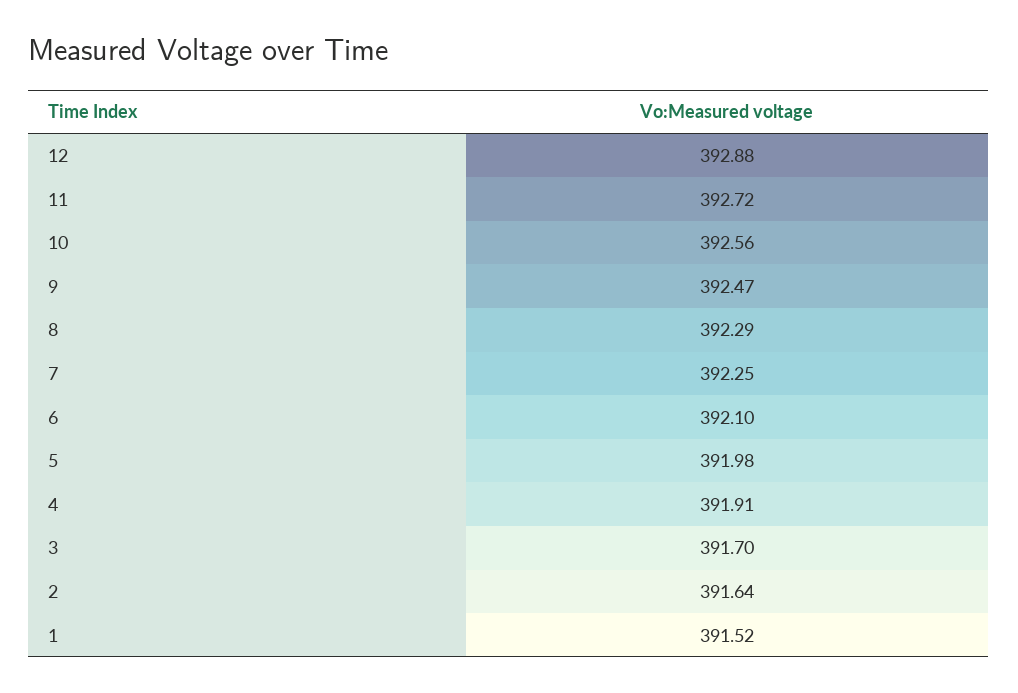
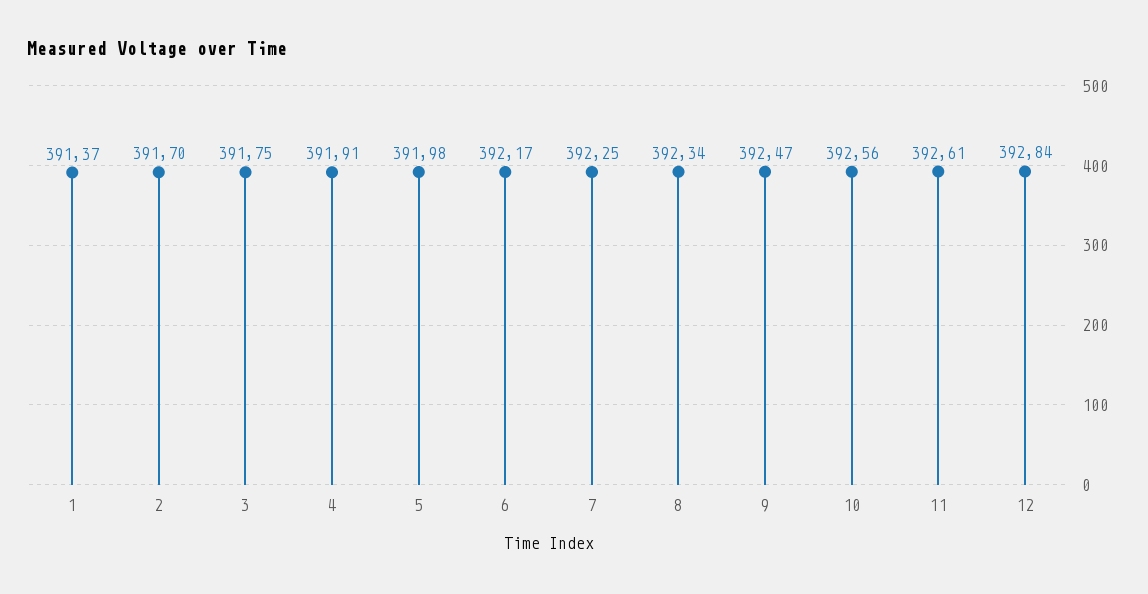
  {
-   "12": 392.88,
+   "12": 392.84,
-   "11": 392.72,
+   "11": 392.61,
    "10": 392.56,
    "9": 392.47,
-   "8": 392.29,
+   "8": 392.34,
    "7": 392.25,
-   "6": 392.1,
+   "6": 392.17,
    "5": 391.98,
    "4": 391.91,
-   "3": 391.7,
+   "3": 391.75,
-   "2": 391.64,
+   "2": 391.7,
-   "1": 391.52
+   "1": 391.37
  }

